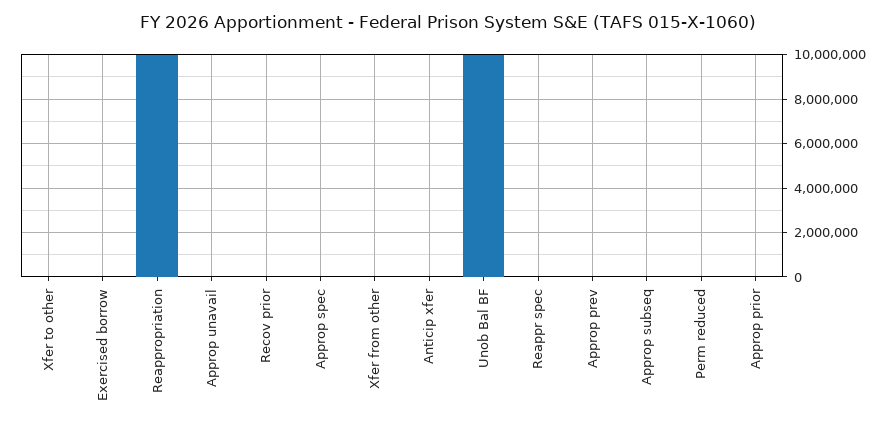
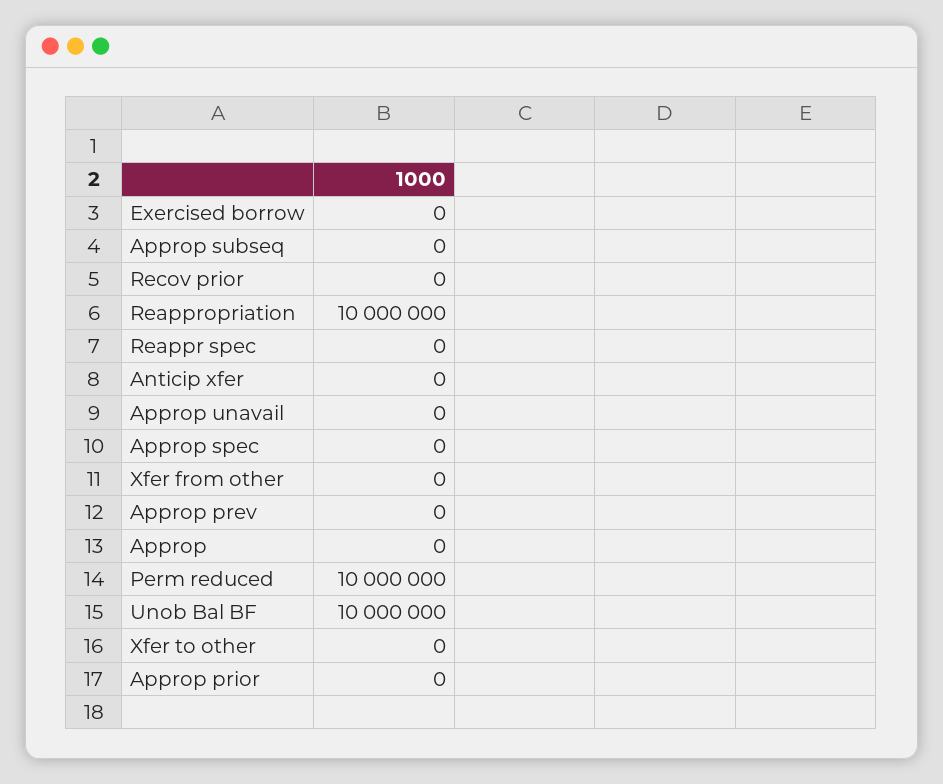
  {
    "Xfer to other": 0,
    "Exercised borrow": 0,
    "Reappropriation": 10000000,
    "Approp unavail": 0,
    "Recov prior": 0,
    "Approp spec": 0,
    "Xfer from other": 0,
    "Anticip xfer": 0,
    "Unob Bal BF": 10000000,
    "Reappr spec": 0,
    "Approp prev": 0,
    "Approp subseq": 0,
-   "Perm reduced": 0,
+   "Perm reduced": 10000000,
-   "Approp prior": 0
+   "Approp prior": 0,
+   "Approp": 0
  }

